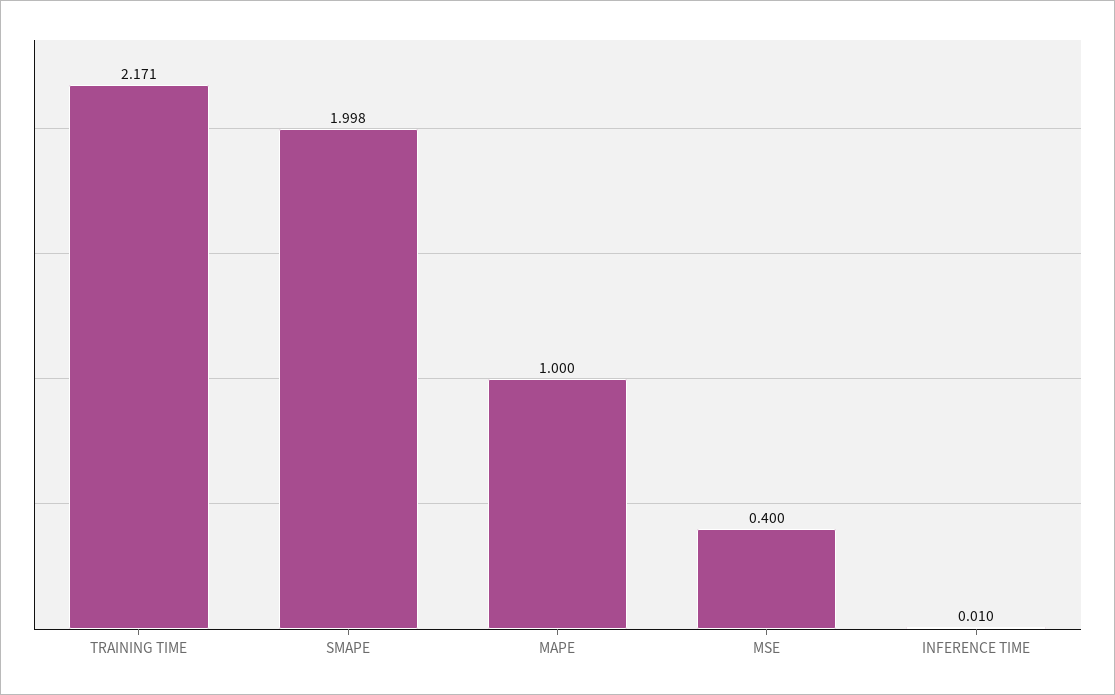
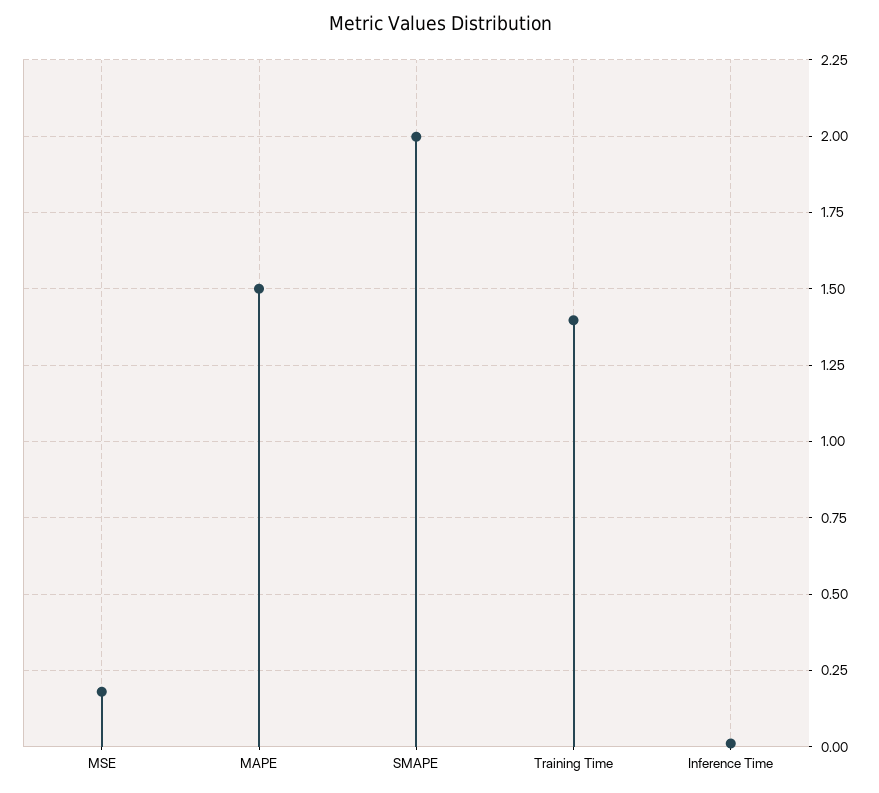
  {
-   "TRAINING TIME": 2.171,
+   "TRAINING TIME": 1.4,
    "SMAPE": 1.998,
-   "MAPE": 1,
+   "MAPE": 1.5,
-   "MSE": 0.4,
+   "MSE": 0.175,
    "INFERENCE TIME": 0.01
  }

